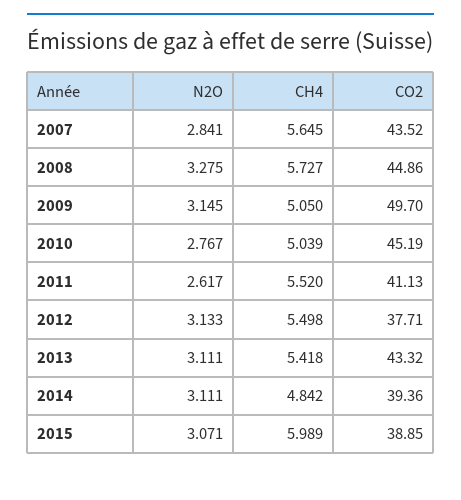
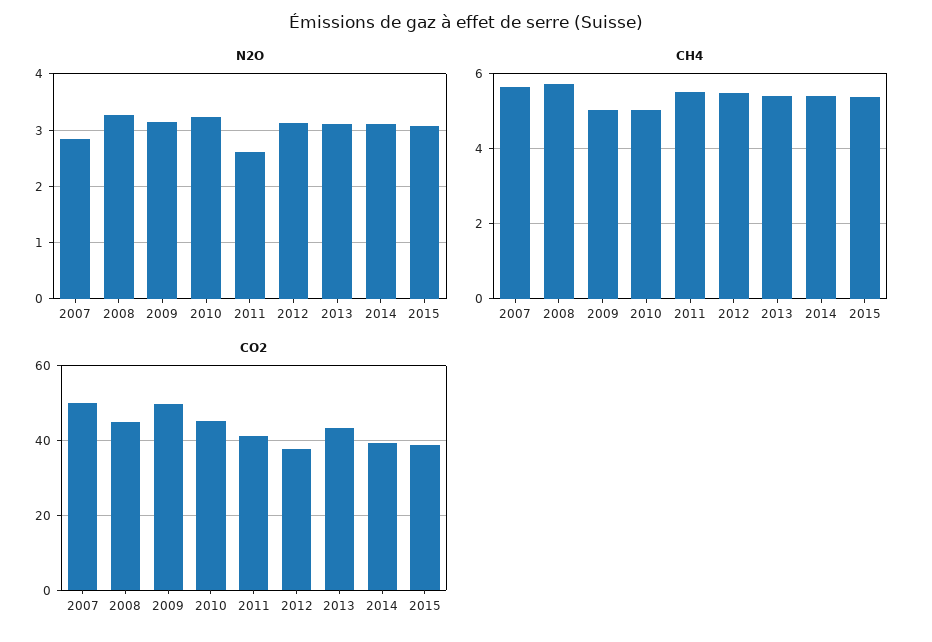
  {
    "N2O": {
      "2007": 2.841,
      "2008": 3.275,
      "2009": 3.145,
-     "2010": 2.767,
+     "2010": 3.2,
      "2011": 2.617,
      "2012": 3.133,
      "2013": 3.111,
      "2014": 3.111,
      "2015": 3.071
    },
    "CH4": {
      "2007": 5.645,
      "2008": 5.727,
      "2009": 5.05,
      "2010": 5.039,
      "2011": 5.52,
      "2012": 5.498,
      "2013": 5.418,
-     "2014": 4.842,
+     "2014": 5.4,
-     "2015": 5.989
+     "2015": 5.4
    },
    "CO2": {
-     "2007": 43.52,
+     "2007": 50,
      "2008": 44.86,
      "2009": 49.7,
      "2010": 45.19,
      "2011": 41.13,
      "2012": 37.71,
      "2013": 43.32,
      "2014": 39.36,
      "2015": 38.85
    }
  }

